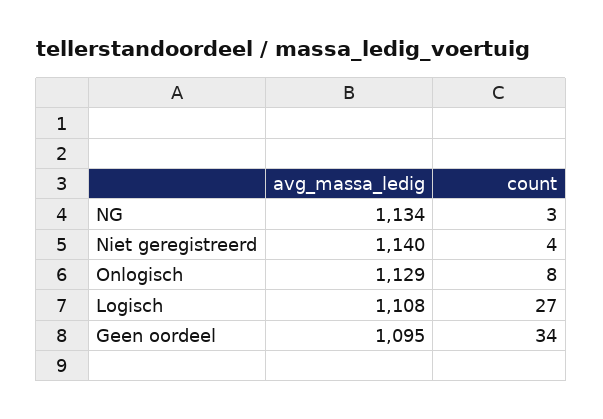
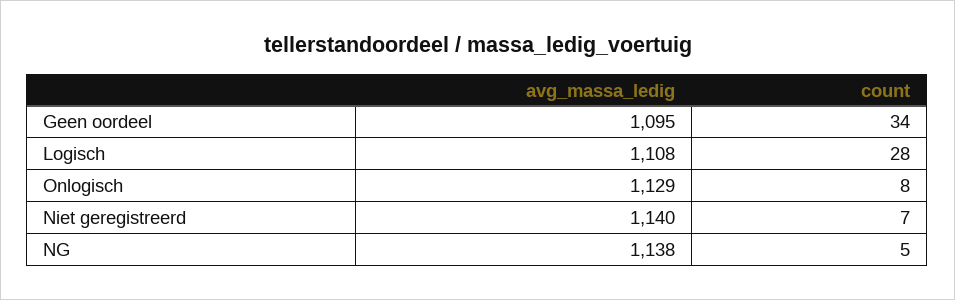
  {
    "avg_massa_ledig": {
-     "NG": 1134,
+     "NG": 1138,
      "Niet geregistreerd": 1140,
      "Onlogisch": 1129,
      "Logisch": 1108,
      "Geen oordeel": 1095
    },
    "count": {
-     "NG": 3,
+     "NG": 5,
-     "Niet geregistreerd": 4,
+     "Niet geregistreerd": 7,
      "Onlogisch": 8,
-     "Logisch": 27,
+     "Logisch": 28,
      "Geen oordeel": 34
    }
  }

